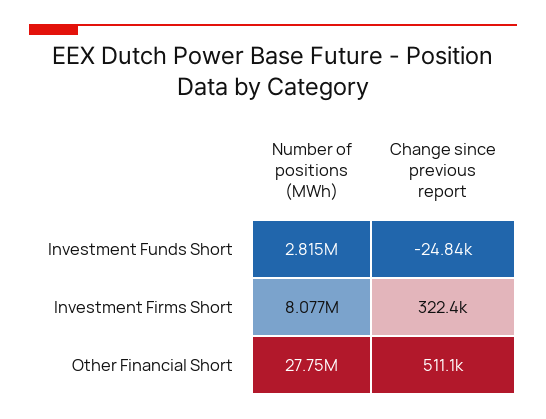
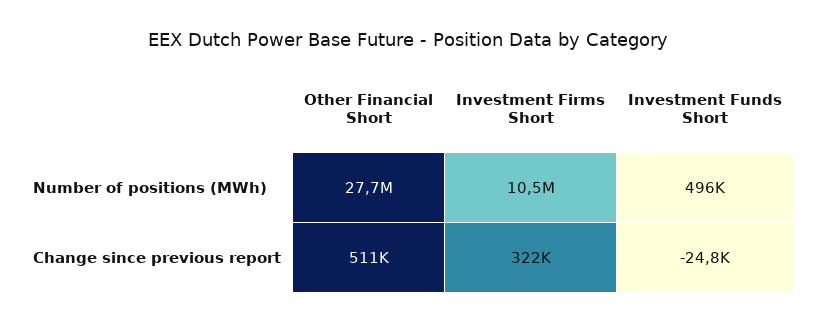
  {
    "Number of positions (MWh)": {
-     "Investment Funds Short": 2815000,
+     "Investment Funds Short": 496000,
-     "Investment Firms Short": 8077000,
+     "Investment Firms Short": 10500000,
      "Other Financial Short": 27750000
    },
    "Change since previous report": {
      "Investment Funds Short": -24840,
      "Investment Firms Short": 322400,
      "Other Financial Short": 511100
    }
  }

